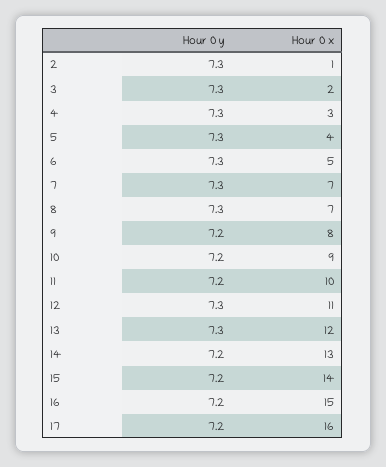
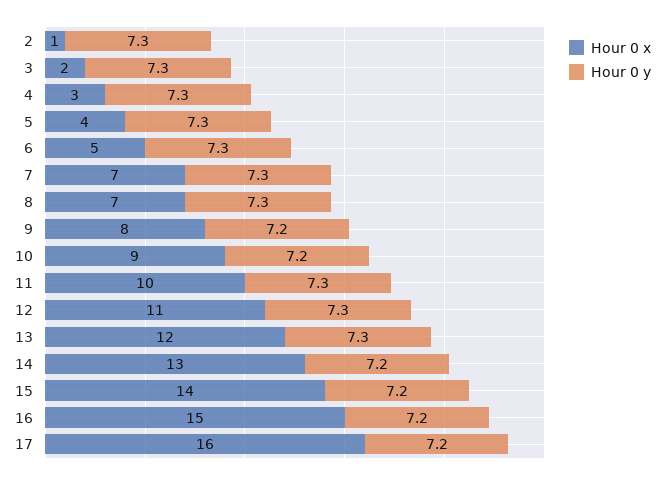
  {
    "Hour 0 y": {
      "2": 7.3,
      "3": 7.3,
      "4": 7.3,
      "5": 7.3,
      "6": 7.3,
      "7": 7.3,
      "8": 7.3,
      "9": 7.2,
      "10": 7.2,
-     "11": 7.2,
+     "11": 7.3,
      "12": 7.3,
      "13": 7.3,
      "14": 7.2,
      "15": 7.2,
      "16": 7.2,
      "17": 7.2
    },
    "Hour 0 x": {
      "2": 1,
      "3": 2,
      "4": 3,
      "5": 4,
      "6": 5,
      "7": 7,
      "8": 7,
      "9": 8,
      "10": 9,
      "11": 10,
      "12": 11,
      "13": 12,
      "14": 13,
      "15": 14,
      "16": 15,
      "17": 16
    }
  }

